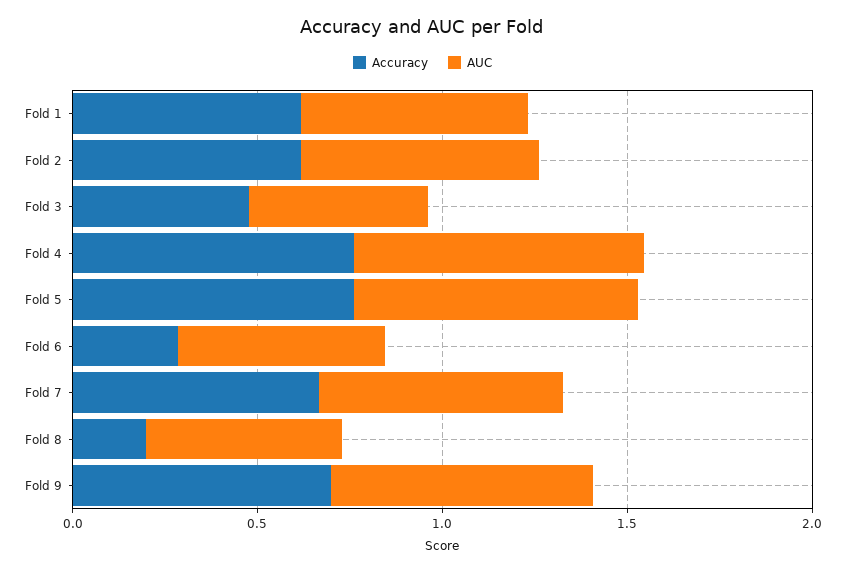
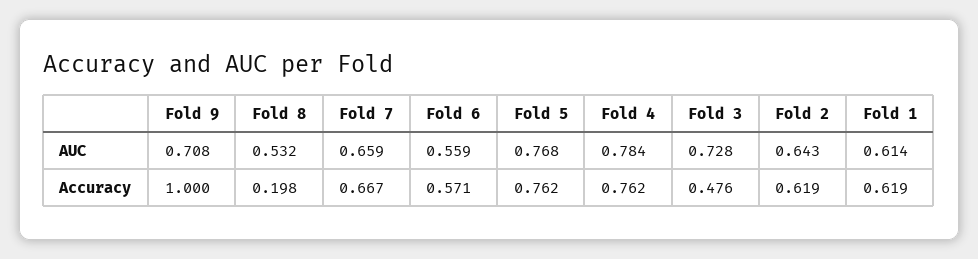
  {
    "Accuracy": {
      "Fold 1": 0.619,
      "Fold 2": 0.619,
      "Fold 3": 0.476,
      "Fold 4": 0.762,
      "Fold 5": 0.762,
-     "Fold 6": 0.3,
+     "Fold 6": 0.571,
      "Fold 7": 0.667,
      "Fold 8": 0.198,
-     "Fold 9": 0.7
+     "Fold 9": 1
    },
    "AUC": {
      "Fold 1": 0.614,
      "Fold 2": 0.643,
-     "Fold 3": 0.5,
+     "Fold 3": 0.728,
      "Fold 4": 0.784,
      "Fold 5": 0.768,
      "Fold 6": 0.559,
      "Fold 7": 0.659,
      "Fold 8": 0.532,
      "Fold 9": 0.708
    }
  }

